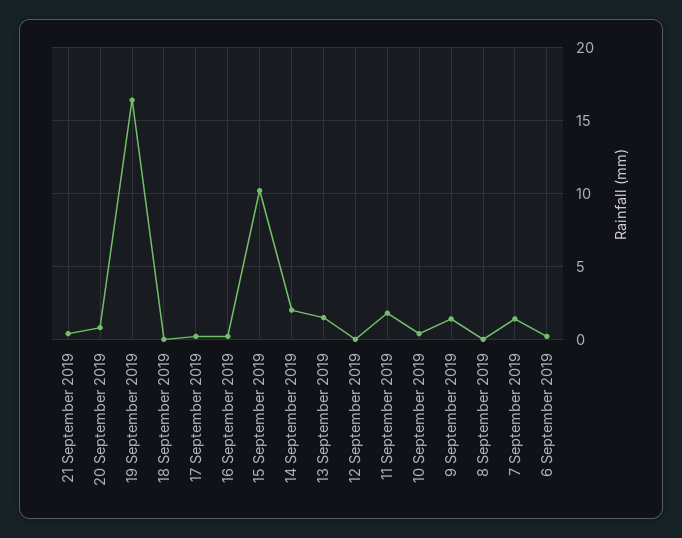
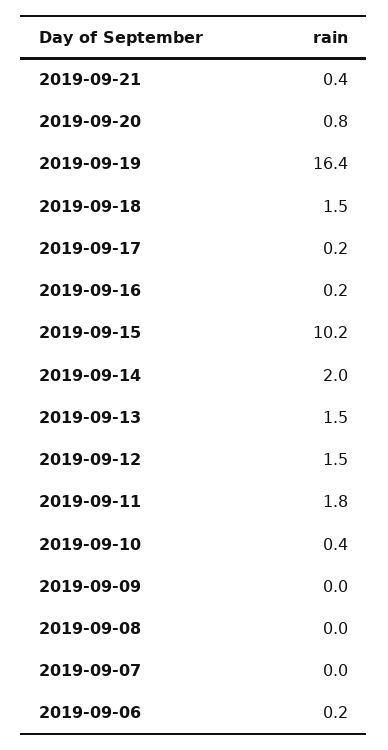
  {
    "21 September 2019": 0.4,
    "20 September 2019": 0.8,
    "19 September 2019": 16.4,
-   "18 September 2019": 0,
+   "18 September 2019": 1.5,
    "17 September 2019": 0.2,
    "16 September 2019": 0.2,
    "15 September 2019": 10.2,
    "14 September 2019": 2,
    "13 September 2019": 1.5,
-   "12 September 2019": 0,
+   "12 September 2019": 1.5,
    "11 September 2019": 1.8,
    "10 September 2019": 0.4,
-   "9 September 2019": 1.5,
+   "9 September 2019": 0,
    "8 September 2019": 0,
-   "7 September 2019": 1.5,
+   "7 September 2019": 0,
    "6 September 2019": 0.2
  }

